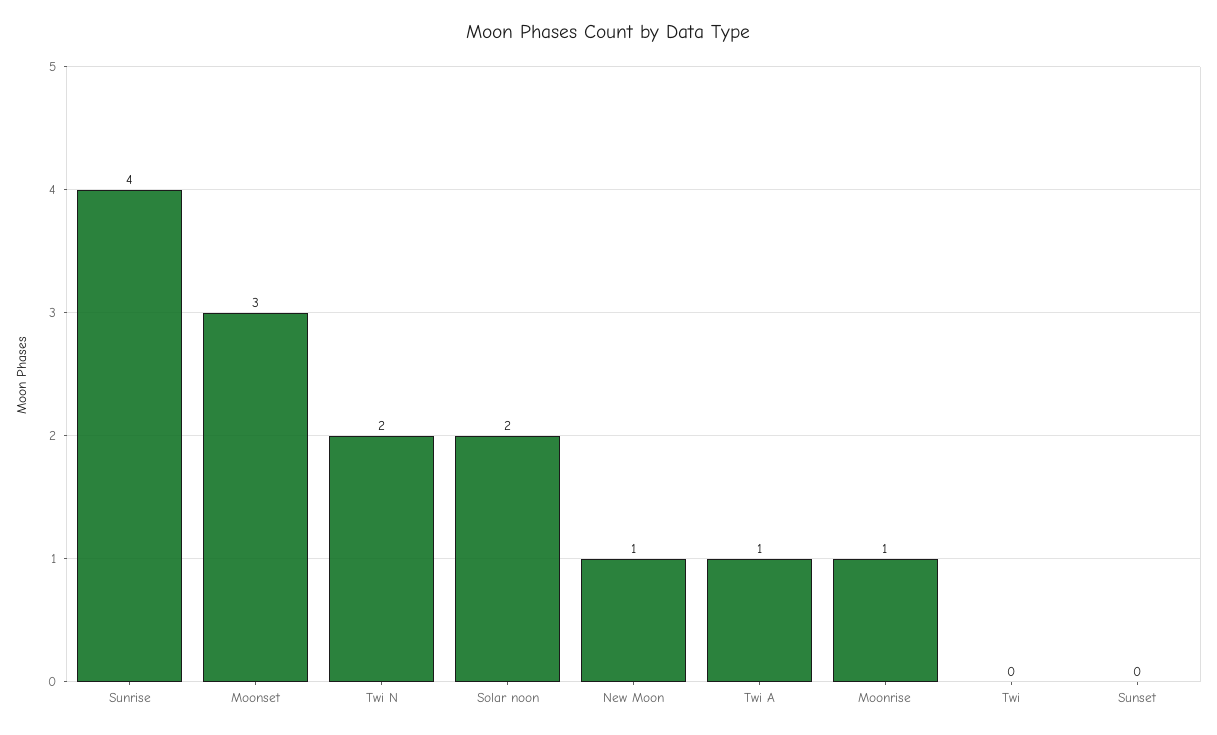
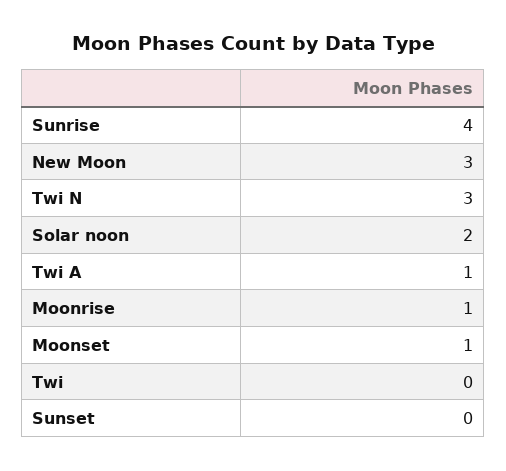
  {
    "Sunrise": 4,
-   "Moonset": 3,
+   "Moonset": 1,
-   "Twi N": 2,
+   "Twi N": 3,
    "Solar noon": 2,
-   "New Moon": 1,
+   "New Moon": 3,
    "Twi A": 1,
    "Moonrise": 1,
    "Twi": 0,
    "Sunset": 0
  }

